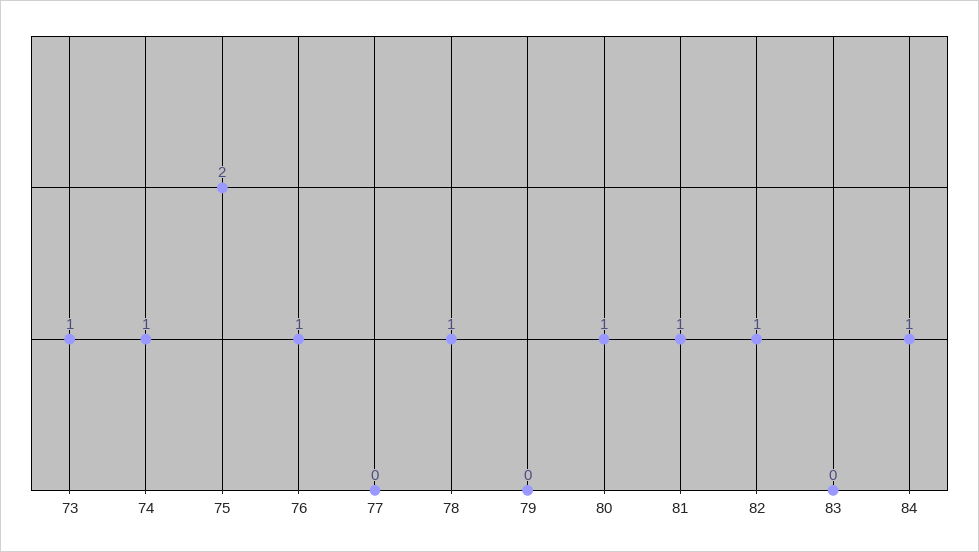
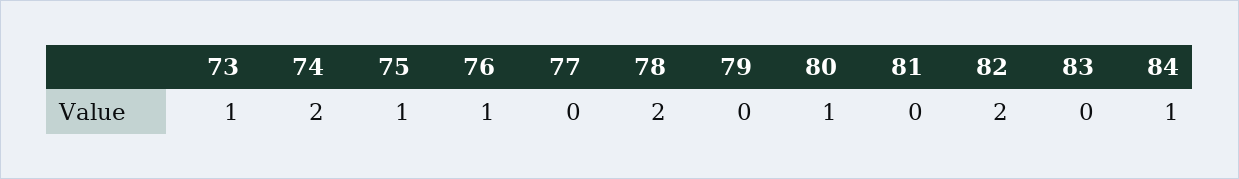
  {
    "73": 1,
-   "74": 1,
+   "74": 2,
-   "75": 2,
+   "75": 1,
    "76": 1,
    "77": 0,
-   "78": 1,
+   "78": 2,
    "79": 0,
    "80": 1,
-   "81": 1,
+   "81": 0,
-   "82": 1,
+   "82": 2,
    "83": 0,
    "84": 1
  }

